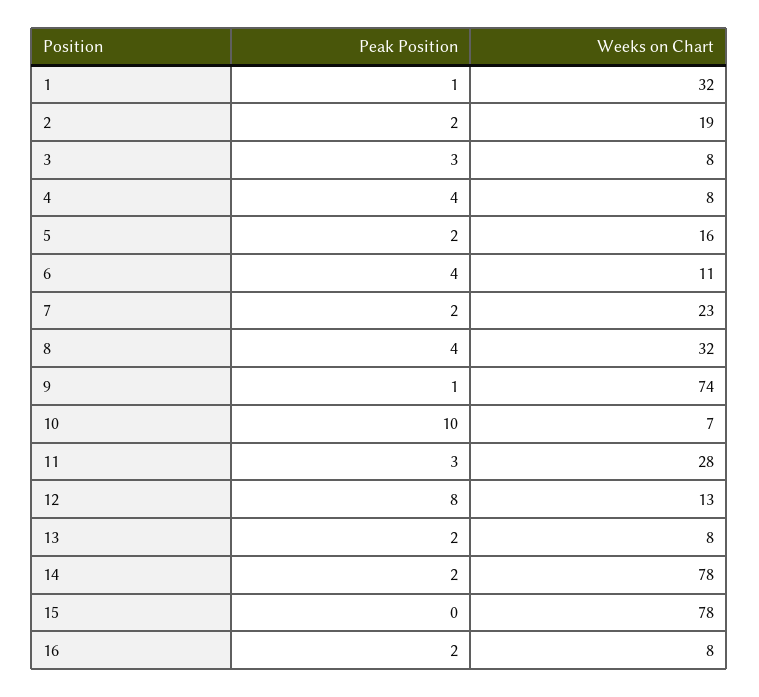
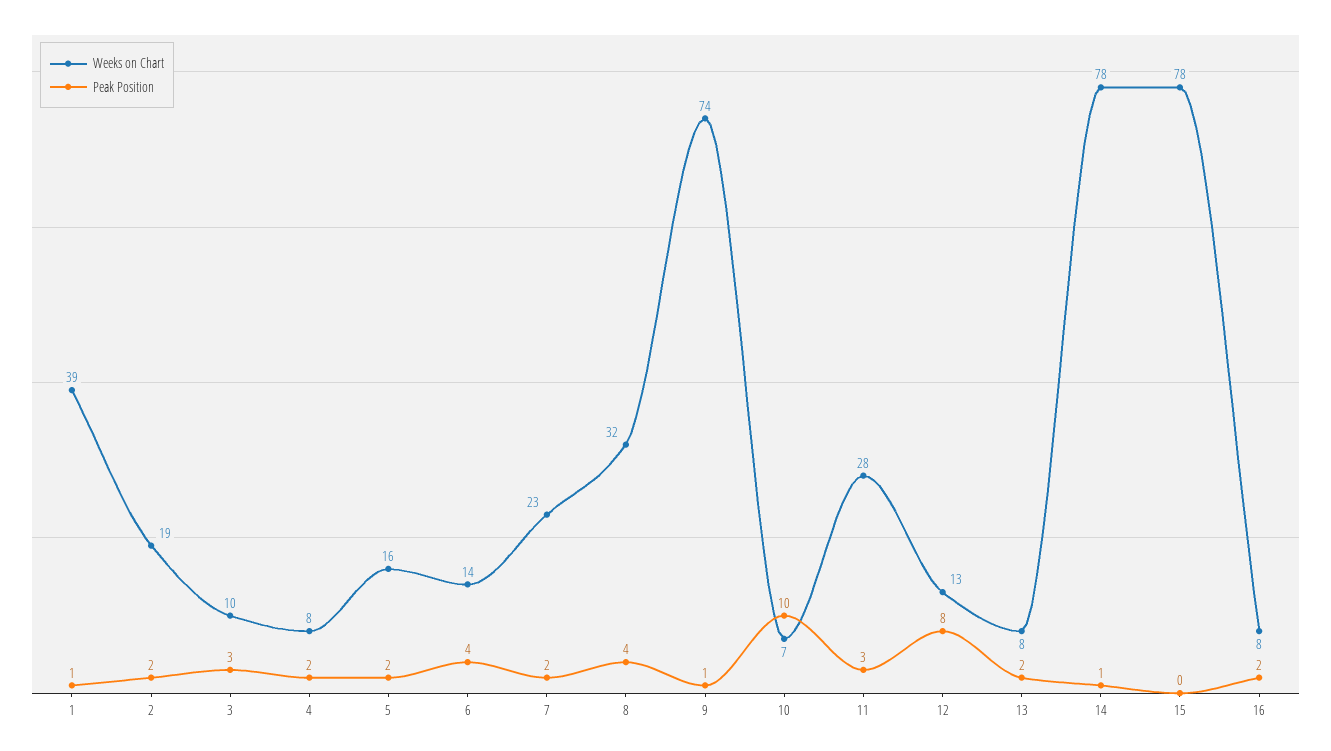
  {
    "Peak Position": {
      "1": 1,
      "2": 2,
      "3": 3,
-     "4": 4,
+     "4": 2,
      "5": 2,
      "6": 4,
      "7": 2,
      "8": 4,
      "9": 1,
      "10": 10,
      "11": 3,
      "12": 8,
      "13": 2,
-     "14": 2,
+     "14": 1,
      "15": 0,
      "16": 2
    },
    "Weeks on Chart": {
-     "1": 32,
+     "1": 39,
      "2": 19,
-     "3": 8,
+     "3": 10,
      "4": 8,
      "5": 16,
-     "6": 11,
+     "6": 14,
      "7": 23,
      "8": 32,
      "9": 74,
      "10": 7,
      "11": 28,
      "12": 13,
      "13": 8,
      "14": 78,
      "15": 78,
      "16": 8
    }
  }

